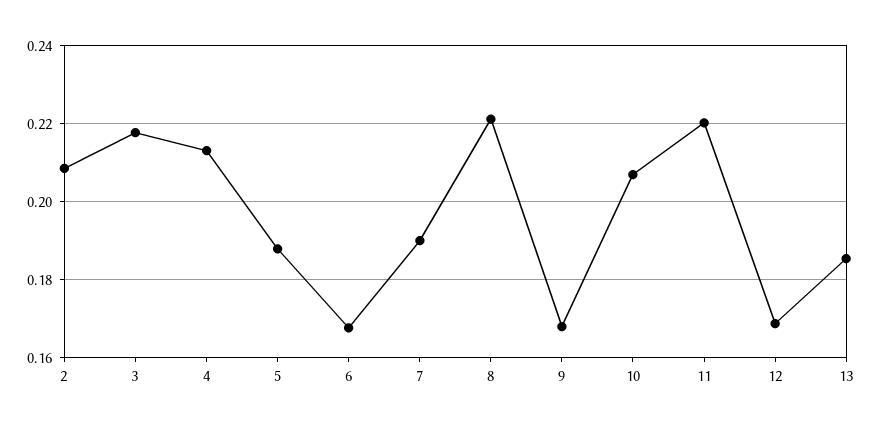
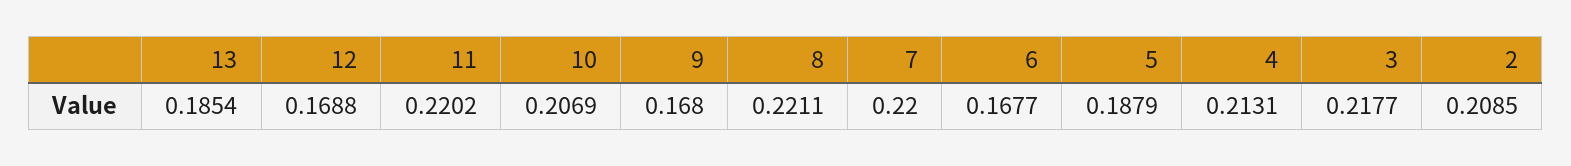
  {
    "2": 0.2085,
    "3": 0.2177,
    "4": 0.2131,
    "5": 0.1879,
    "6": 0.1677,
-   "7": 0.19,
+   "7": 0.22,
    "8": 0.2211,
    "9": 0.168,
    "10": 0.2069,
    "11": 0.2202,
    "12": 0.1688,
    "13": 0.1854
  }

